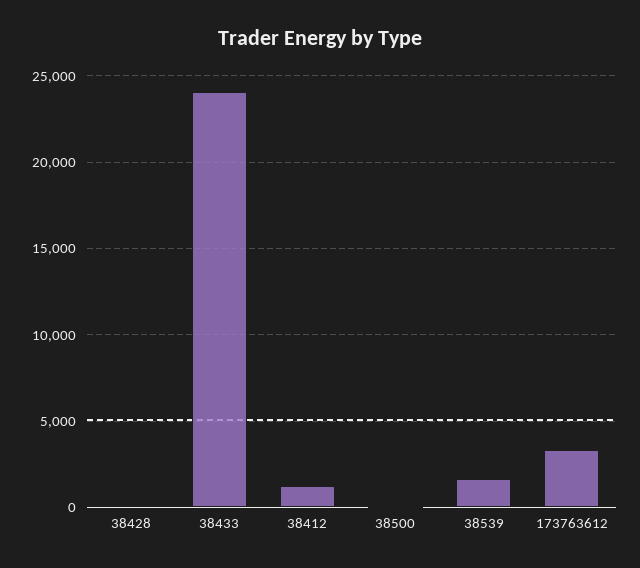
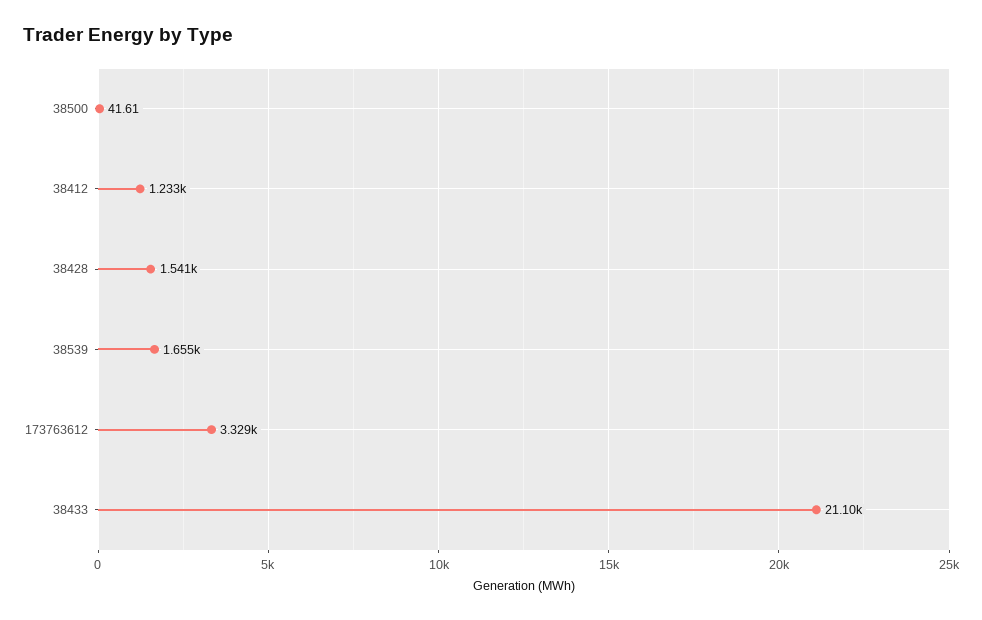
  {
-   "38428": 0,
+   "38428": 1541,
-   "38433": 24000,
+   "38433": 21100,
    "38412": 1233,
    "38500": 41.61,
    "38539": 1655,
    "173763612": 3329
  }

